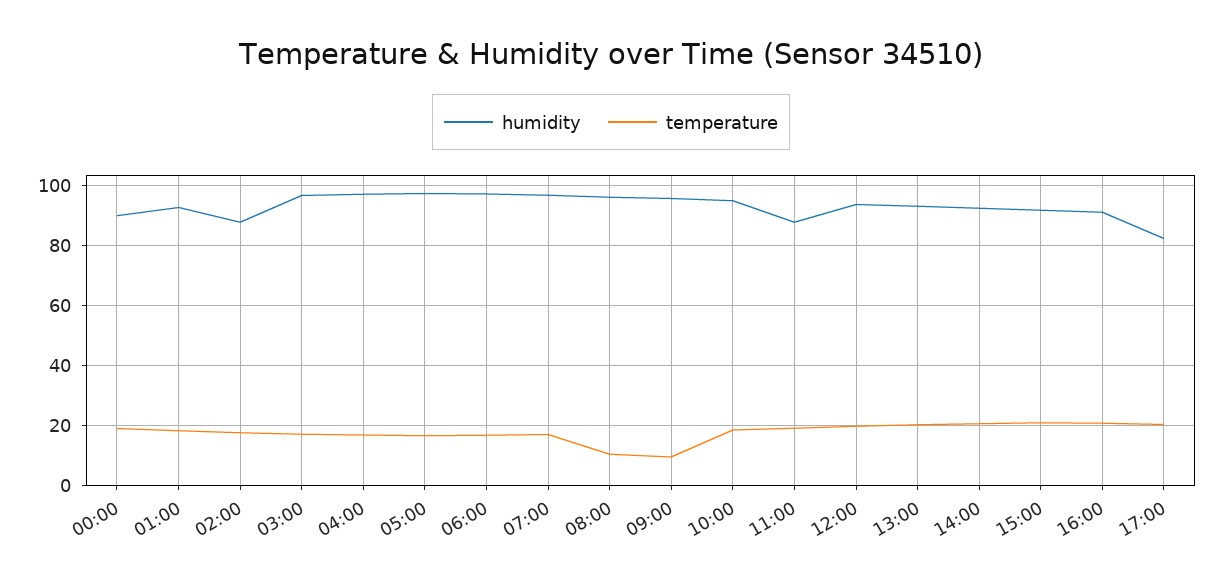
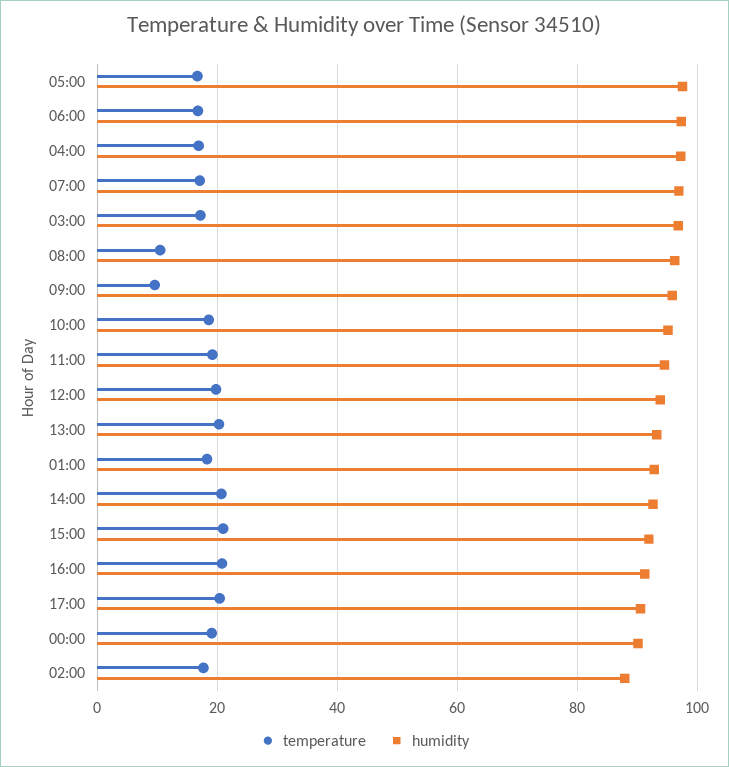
  {
    "humidity": {
      "00:00": 90,
      "01:00": 92,
      "02:00": 88,
      "03:00": 96,
      "04:00": 98,
      "05:00": 98,
      "06:00": 98,
      "07:00": 96,
      "08:00": 96,
      "09:00": 96,
      "10:00": 96,
-     "11:00": 87.5,
+     "11:00": 94,
      "12:00": 94,
      "13:00": 94,
      "14:00": 92,
      "15:00": 92,
      "16:00": 92,
-     "17:00": 82.5
+     "17:00": 90
    },
    "temperature": {
      "00:00": 20,
      "01:00": 18,
      "02:00": 18,
      "03:00": 18,
      "04:00": 16,
      "05:00": 16,
      "06:00": 16,
      "07:00": 18,
      "08:00": 10,
      "09:00": 10,
      "10:00": 18,
      "11:00": 20,
      "12:00": 20,
      "13:00": 20,
      "14:00": 20,
      "15:00": 22,
      "16:00": 20,
      "17:00": 20
    }
  }

